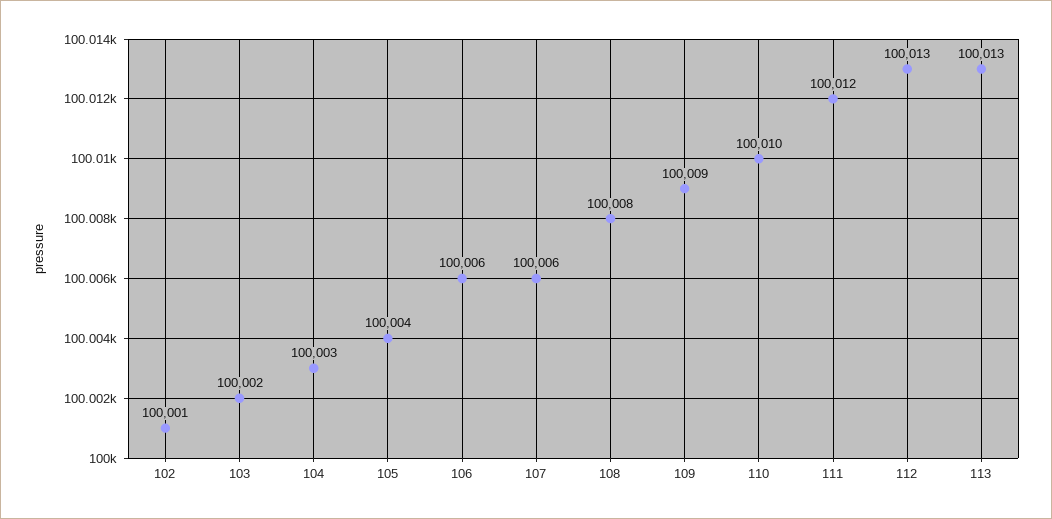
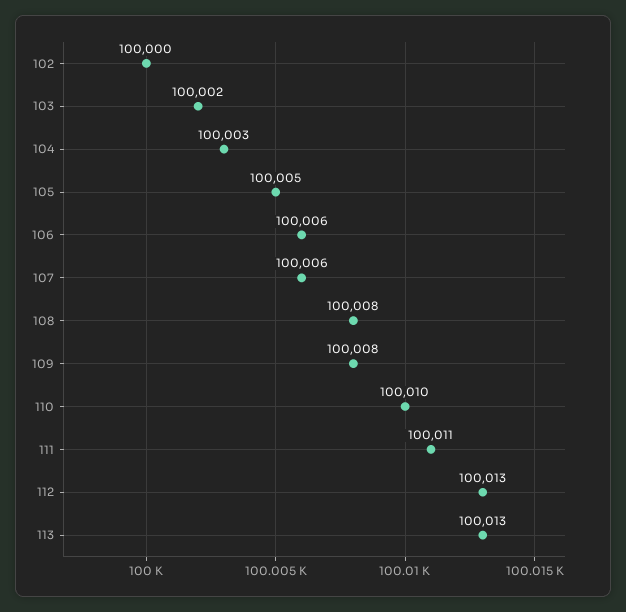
  {
-   "102": 100001,
+   "102": 100000,
    "103": 100002,
    "104": 100003,
-   "105": 100004,
+   "105": 100005,
    "106": 100006,
    "107": 100006,
    "108": 100008,
-   "109": 100009,
+   "109": 100008,
    "110": 100010,
-   "111": 100012,
+   "111": 100011,
    "112": 100013,
    "113": 100013
  }

